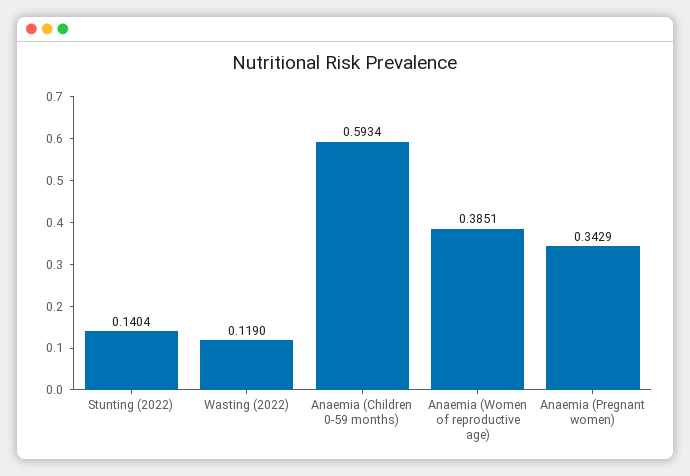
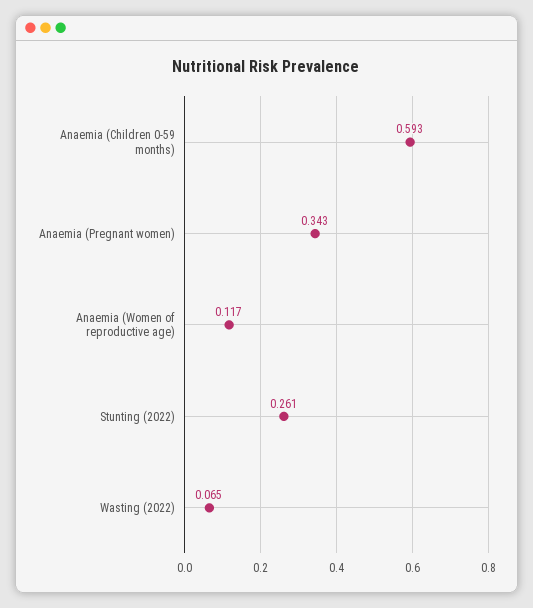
  {
-   "Stunting (2022)": 0.1404,
+   "Stunting (2022)": 0.261,
-   "Wasting (2022)": 0.119,
+   "Wasting (2022)": 0.065,
    "Anaemia (Children 0-59 months)": 0.5934,
-   "Anaemia (Women of reproductive age)": 0.3851,
+   "Anaemia (Women of reproductive age)": 0.117,
    "Anaemia (Pregnant women)": 0.3429
  }

